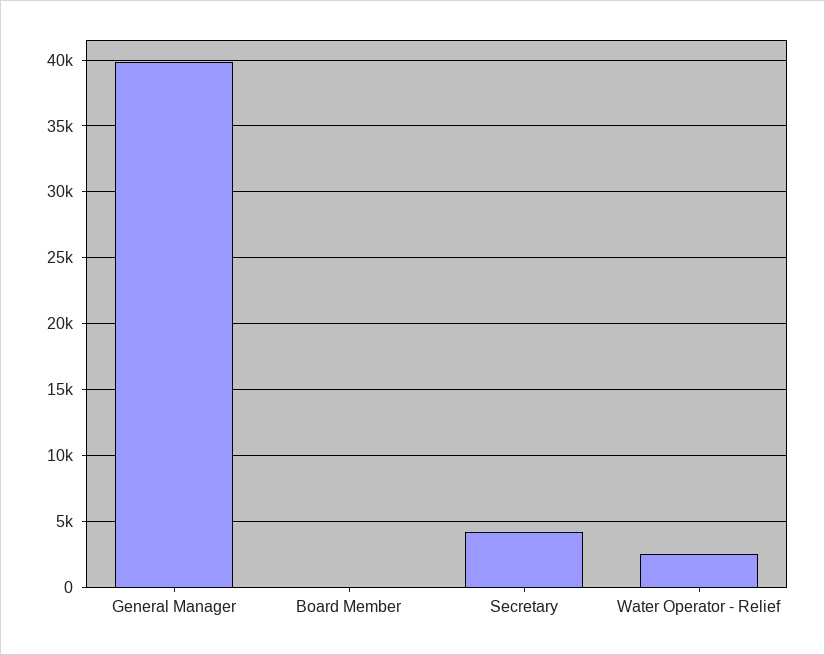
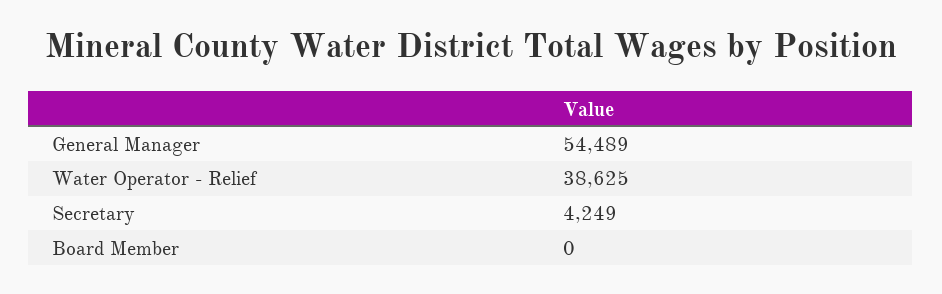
  {
-   "General Manager": 40000,
+   "General Manager": 54489,
    "Board Member": 0,
    "Secretary": 4249,
-   "Water Operator - Relief": 2500
+   "Water Operator - Relief": 38625
  }

